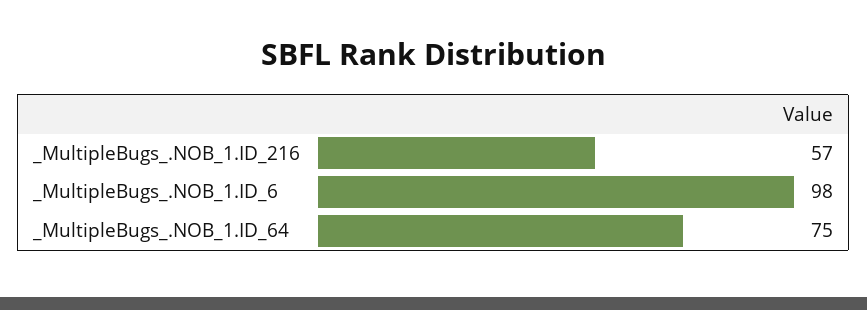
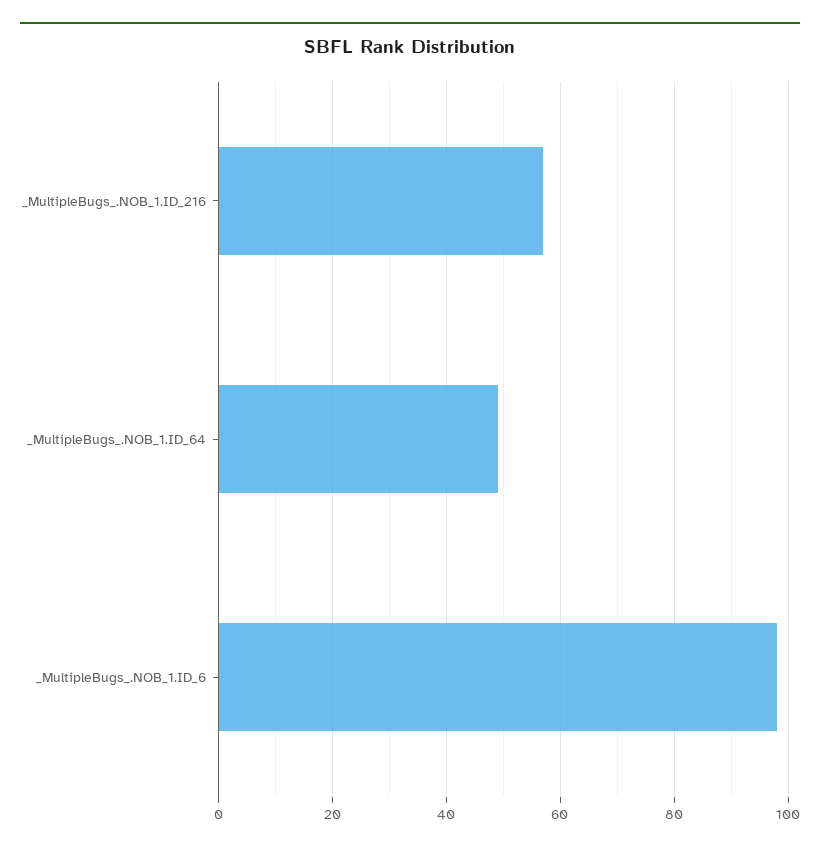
  {
    "_MultipleBugs_.NOB_1.ID_216": 57,
    "_MultipleBugs_.NOB_1.ID_6": 98,
-   "_MultipleBugs_.NOB_1.ID_64": 75
+   "_MultipleBugs_.NOB_1.ID_64": 50
  }

